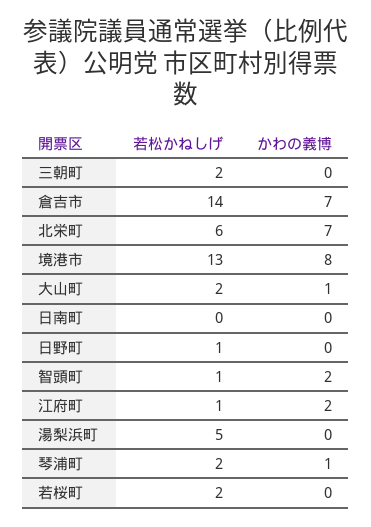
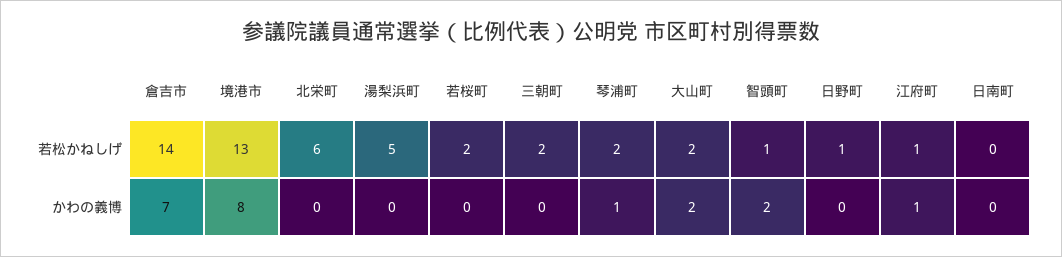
  {
    "若松かねしげ": {
      "三朝町": 2,
      "倉吉市": 14,
      "北栄町": 6,
      "境港市": 13,
      "大山町": 2,
      "日南町": 0,
      "日野町": 1,
      "智頭町": 1,
      "江府町": 1,
      "湯梨浜町": 5,
      "琴浦町": 2,
      "若桜町": 2
    },
    "かわの義博": {
      "三朝町": 0,
      "倉吉市": 7,
-     "北栄町": 7,
+     "北栄町": 0,
      "境港市": 8,
-     "大山町": 1,
+     "大山町": 2,
      "日南町": 0,
      "日野町": 0,
      "智頭町": 2,
-     "江府町": 2,
+     "江府町": 1,
      "湯梨浜町": 0,
      "琴浦町": 1,
      "若桜町": 0
    }
  }

